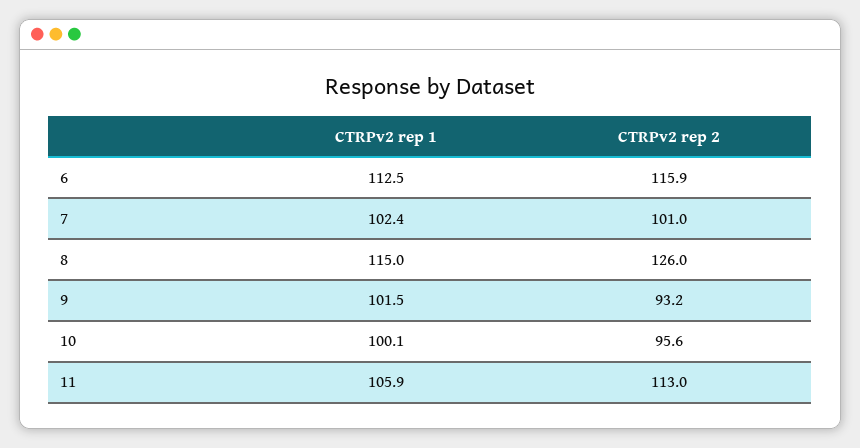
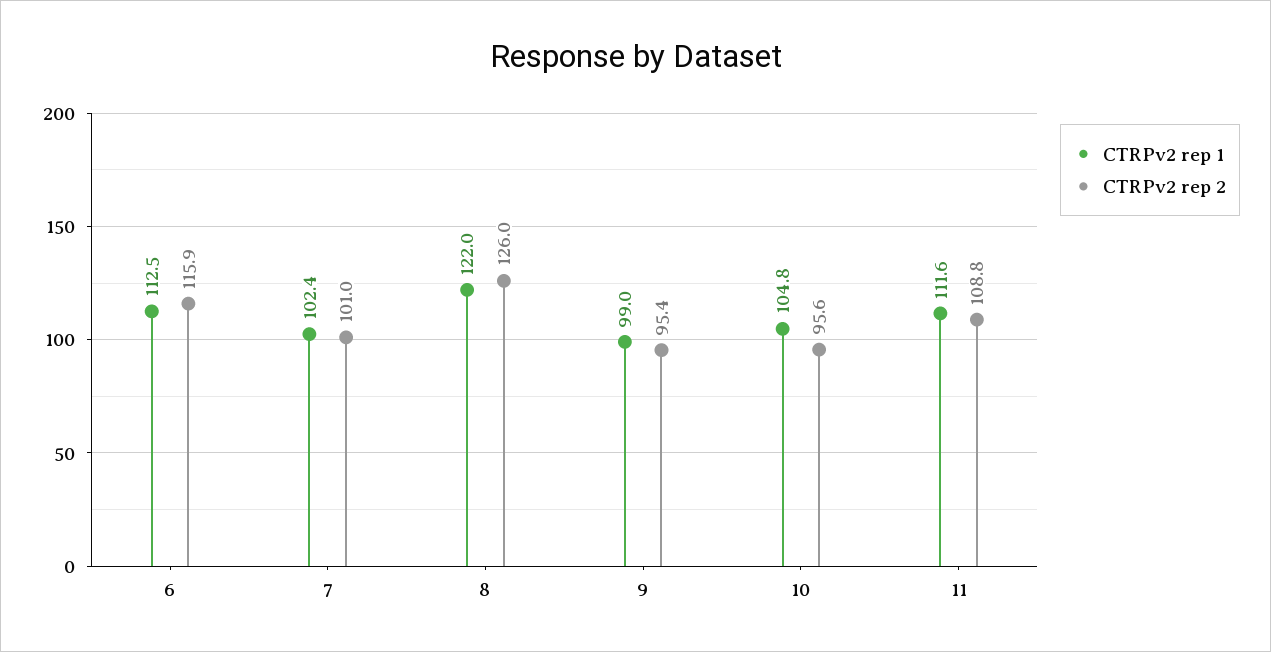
  {
    "CTRPv2 rep 1": {
      "6": 112.5,
      "7": 102.4,
-     "8": 115,
+     "8": 122,
-     "9": 101.5,
+     "9": 99,
-     "10": 100.1,
+     "10": 104.8,
-     "11": 105.9
+     "11": 111.6
    },
    "CTRPv2 rep 2": {
      "6": 115.9,
      "7": 101,
      "8": 126,
-     "9": 93.2,
+     "9": 95.4,
      "10": 95.6,
-     "11": 113
+     "11": 108.8
    }
  }

